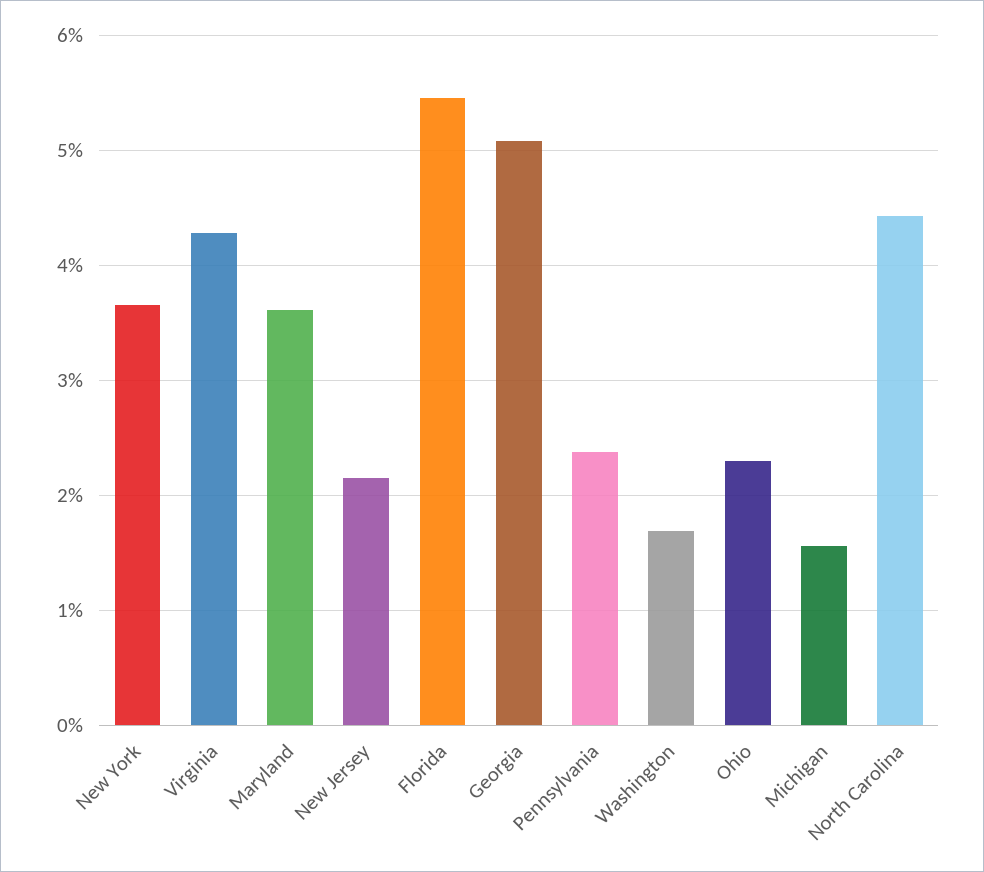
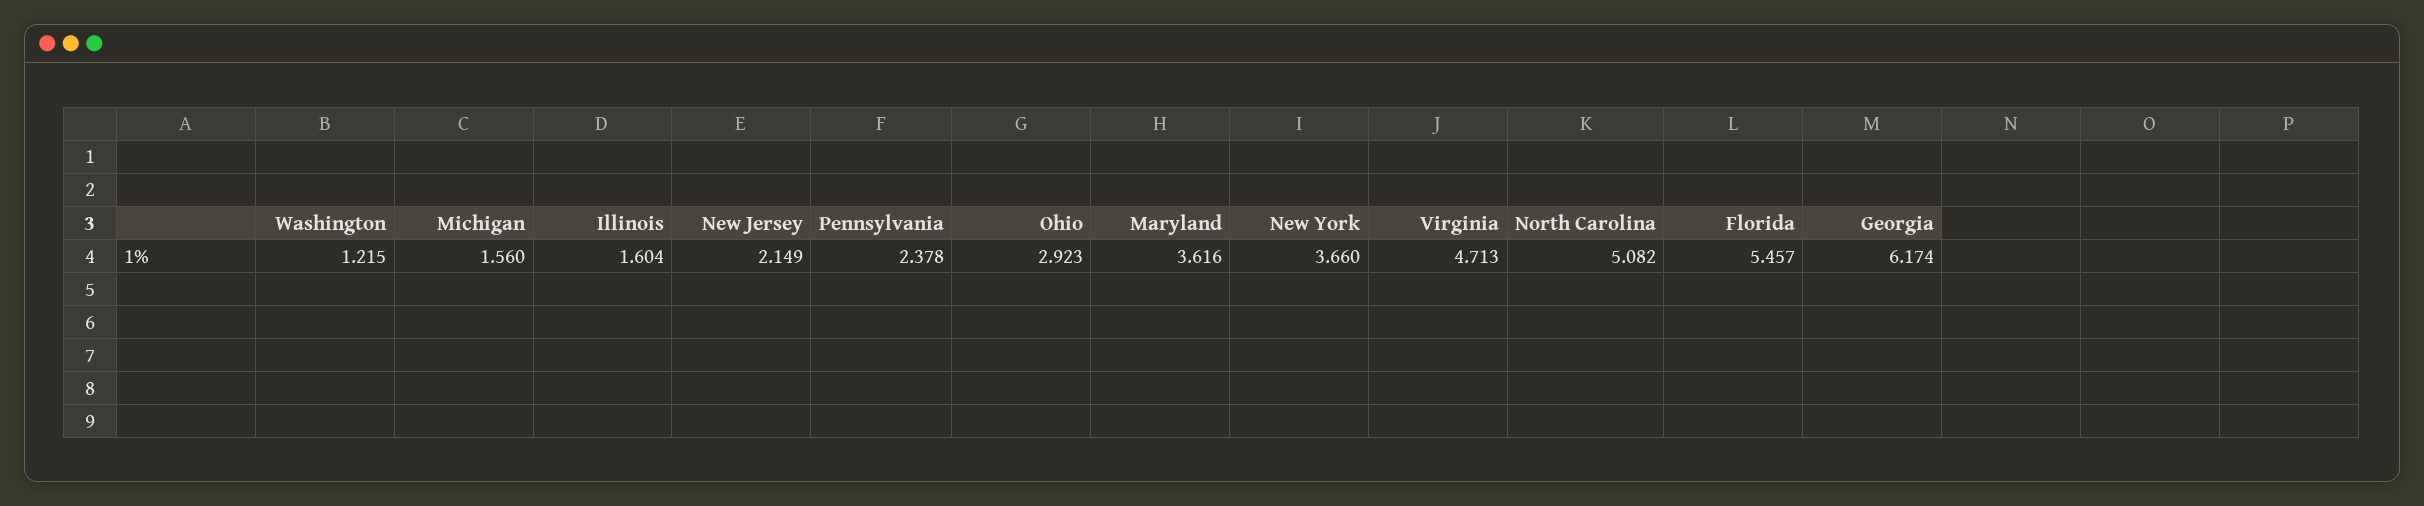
  {
    "New York": 3.66,
-   "Virginia": 4.3,
+   "Virginia": 4.713,
    "Maryland": 3.616,
    "New Jersey": 2.149,
    "Florida": 5.457,
-   "Georgia": 5.1,
+   "Georgia": 6.174,
    "Pennsylvania": 2.378,
-   "Washington": 1.7,
+   "Washington": 1.215,
-   "Ohio": 2.3,
+   "Ohio": 2.923,
    "Michigan": 1.56,
-   "North Carolina": 4.4
+   "North Carolina": 5.082,
+   "Illinois": 1.604
  }

